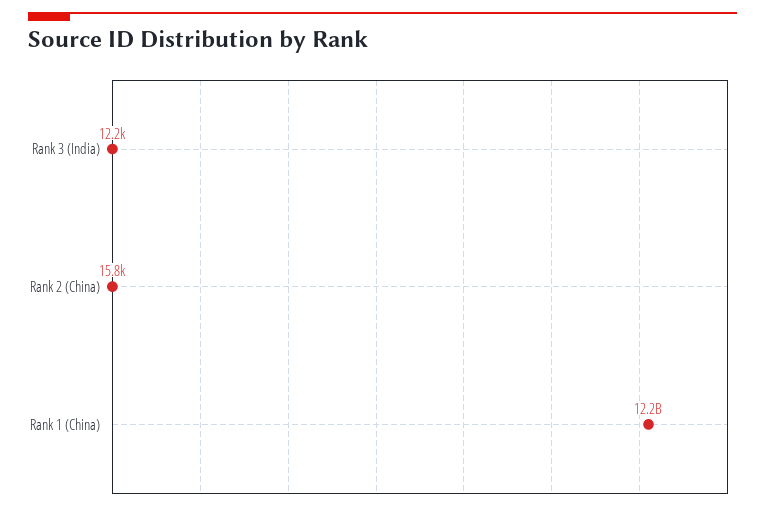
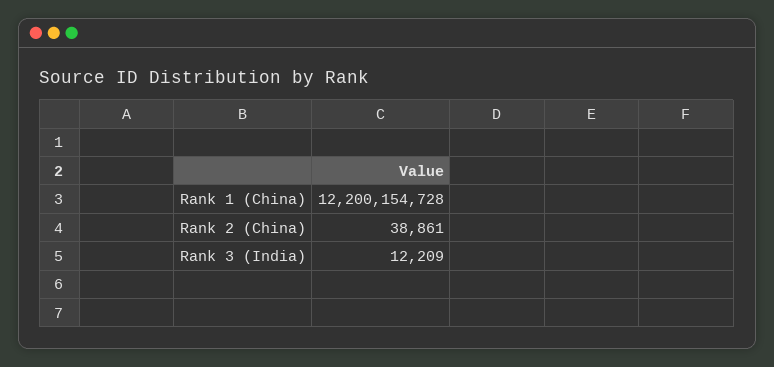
  {
    "Rank 3 (India)": 12209,
-   "Rank 2 (China)": 15800,
+   "Rank 2 (China)": 38861,
    "Rank 1 (China)": 12200154728
  }

